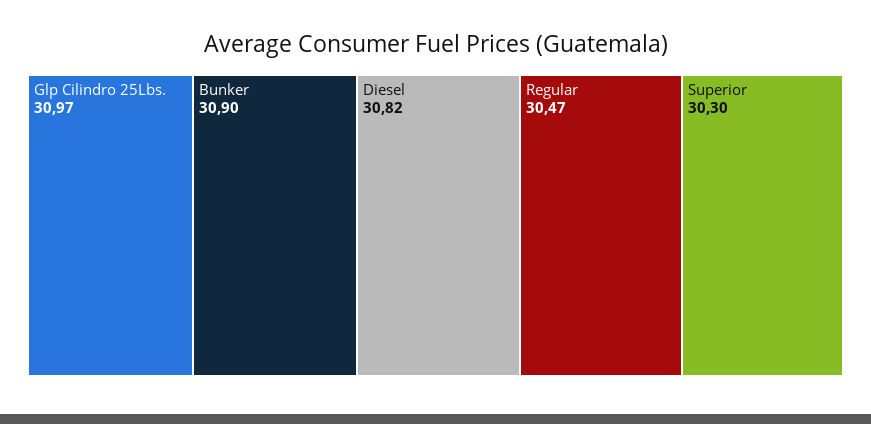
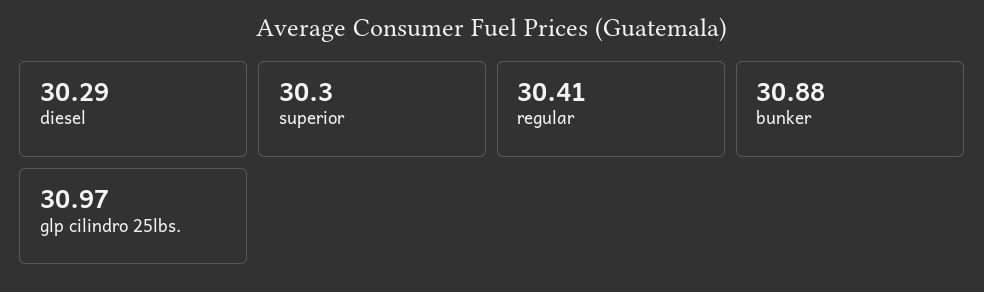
  {
    "Glp Cilindro 25Lbs.": 30.97,
-   "Bunker": 30.9,
+   "Bunker": 30.88,
-   "Diesel": 30.82,
+   "Diesel": 30.29,
-   "Regular": 30.47,
+   "Regular": 30.41,
    "Superior": 30.3
  }

